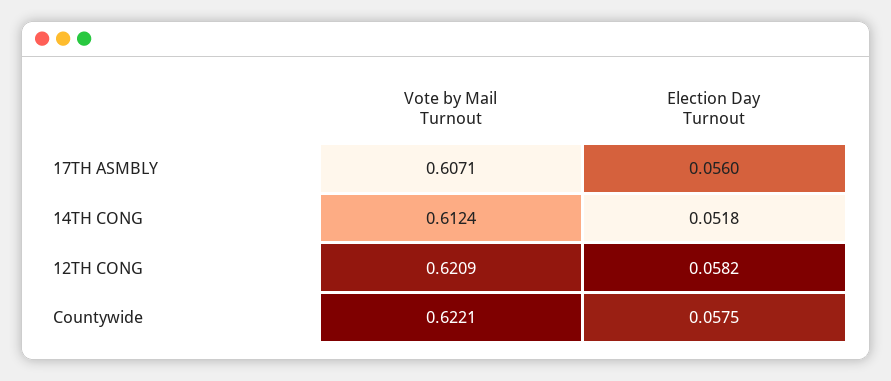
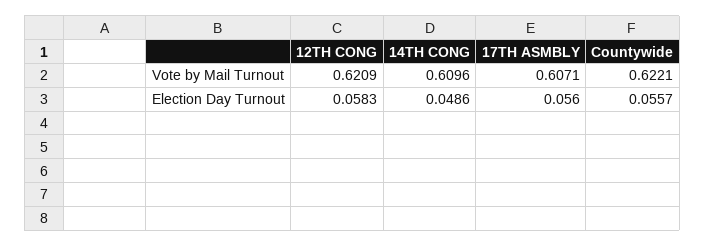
  {
    "Vote by Mail Turnout": {
      "17TH ASMBLY": 0.6071,
-     "14TH CONG": 0.6124,
+     "14TH CONG": 0.6096,
      "12TH CONG": 0.6209,
      "Countywide": 0.6221
    },
    "Election Day Turnout": {
      "17TH ASMBLY": 0.056,
-     "14TH CONG": 0.0518,
+     "14TH CONG": 0.0486,
-     "12TH CONG": 0.0582,
+     "12TH CONG": 0.0583,
-     "Countywide": 0.0575
+     "Countywide": 0.0557
    }
  }

